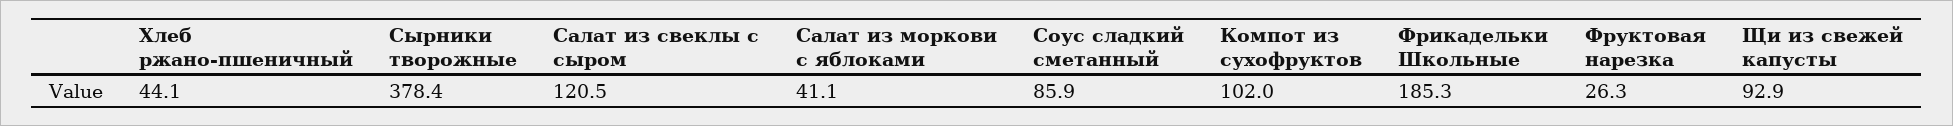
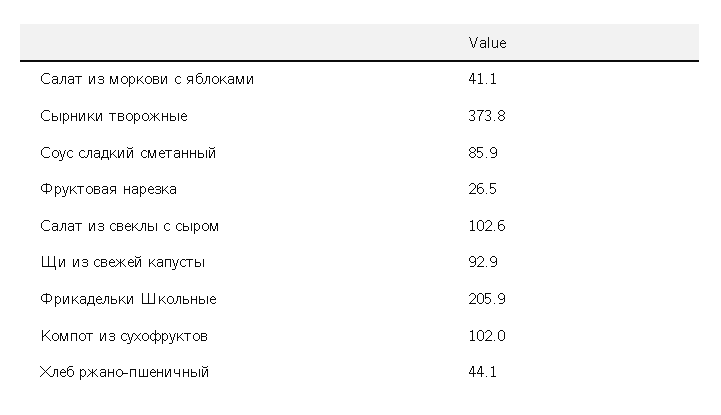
  {
    "Хлеб ржано-пшеничный": 44.1,
-   "Сырники творожные": 378.4,
+   "Сырники творожные": 373.8,
-   "Салат из свеклы с сыром": 120.5,
+   "Салат из свеклы с сыром": 102.6,
    "Салат из моркови с яблоками": 41.1,
    "Соус сладкий сметанный": 85.9,
    "Компот из сухофруктов": 102,
-   "Фрикадельки Школьные": 185.3,
+   "Фрикадельки Школьные": 205.9,
-   "Фруктовая нарезка": 26.3,
+   "Фруктовая нарезка": 26.5,
    "Щи из свежей капусты": 92.9
  }

